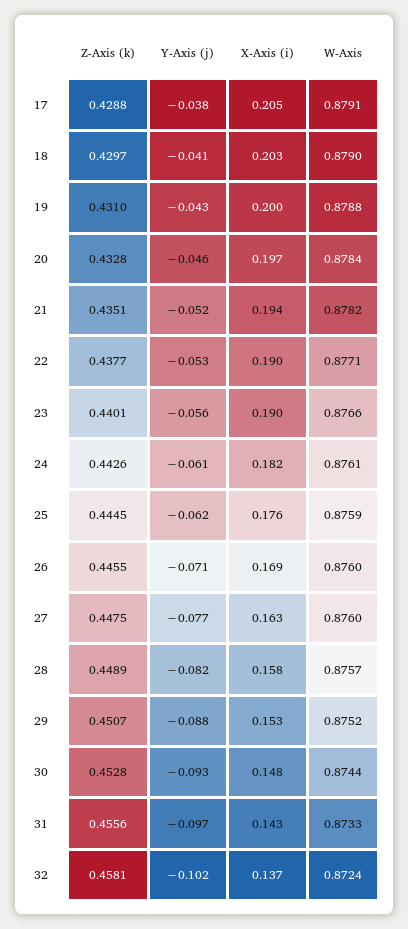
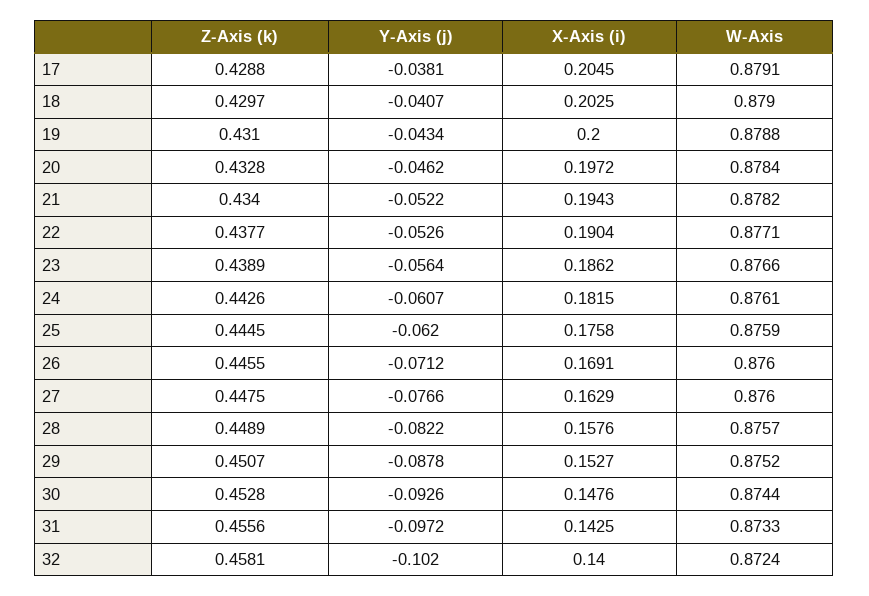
  {
    "Z-Axis (k)": {
      "17": 0.4288,
      "18": 0.4297,
      "19": 0.431,
      "20": 0.4328,
-     "21": 0.4351,
+     "21": 0.434,
      "22": 0.4377,
-     "23": 0.4401,
+     "23": 0.4389,
      "24": 0.4426,
      "25": 0.4445,
      "26": 0.4455,
      "27": 0.4475,
      "28": 0.4489,
      "29": 0.4507,
      "30": 0.4528,
      "31": 0.4556,
      "32": 0.4581
    },
    "Y-Axis (j)": {
      "17": -0.0381,
      "18": -0.0407,
      "19": -0.0434,
      "20": -0.0462,
      "21": -0.0522,
      "22": -0.0526,
      "23": -0.0564,
      "24": -0.0607,
      "25": -0.062,
      "26": -0.0712,
      "27": -0.0766,
      "28": -0.0822,
      "29": -0.0878,
      "30": -0.0926,
      "31": -0.0972,
      "32": -0.102
    },
    "X-Axis (i)": {
      "17": 0.2045,
      "18": 0.2025,
      "19": 0.2,
      "20": 0.1972,
      "21": 0.1943,
      "22": 0.1904,
-     "23": 0.19,
+     "23": 0.1862,
      "24": 0.1815,
      "25": 0.1758,
      "26": 0.1691,
      "27": 0.1629,
      "28": 0.1576,
      "29": 0.1527,
      "30": 0.1476,
      "31": 0.1425,
-     "32": 0.137
+     "32": 0.14
    },
    "W-Axis": {
      "17": 0.8791,
      "18": 0.879,
      "19": 0.8788,
      "20": 0.8784,
      "21": 0.8782,
      "22": 0.8771,
      "23": 0.8766,
      "24": 0.8761,
      "25": 0.8759,
      "26": 0.876,
      "27": 0.876,
      "28": 0.8757,
      "29": 0.8752,
      "30": 0.8744,
      "31": 0.8733,
      "32": 0.8724
    }
  }

